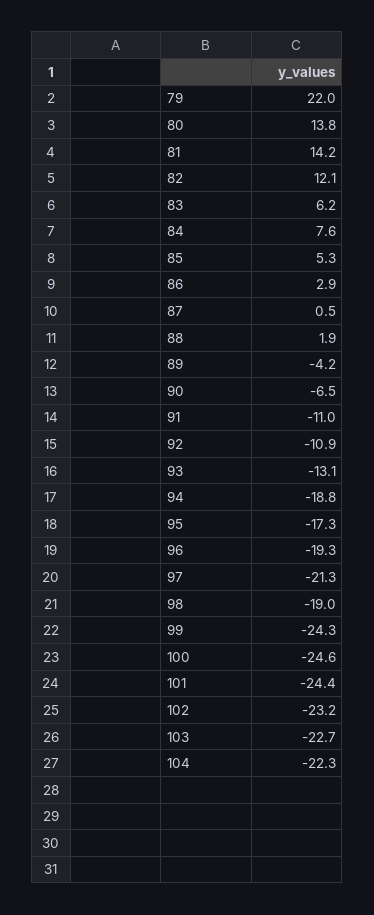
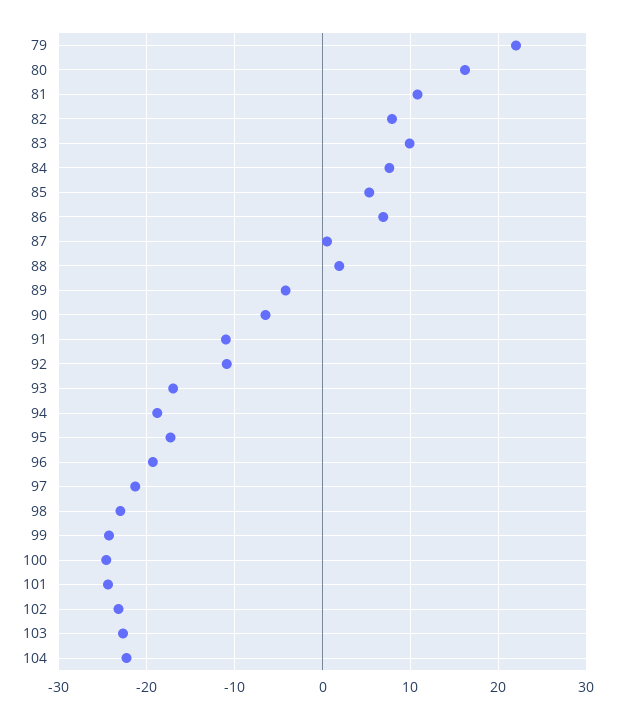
  {
    "79": 22,
-   "80": 13.8,
+   "80": 16,
-   "81": 14.2,
+   "81": 11,
-   "82": 12.1,
+   "82": 8,
-   "83": 6.2,
+   "83": 10,
    "84": 7.6,
    "85": 5.3,
-   "86": 2.9,
+   "86": 7,
    "87": 0.5,
    "88": 1.9,
    "89": -4.2,
    "90": -6.5,
    "91": -11,
    "92": -10.9,
-   "93": -13.1,
+   "93": -17,
    "94": -18.8,
    "95": -17.3,
    "96": -19.3,
    "97": -21.3,
-   "98": -19,
+   "98": -23,
    "99": -24.3,
    "100": -24.6,
    "101": -24.4,
    "102": -23.2,
    "103": -22.7,
    "104": -22.3
  }

